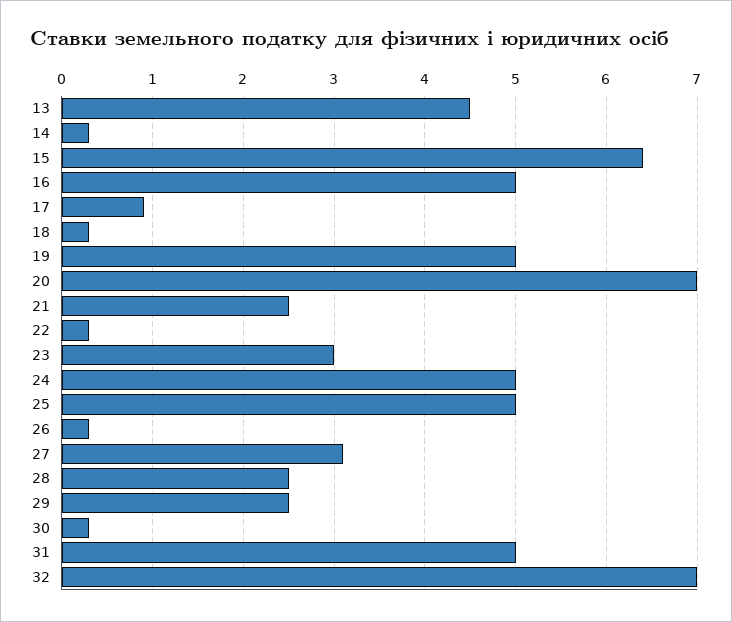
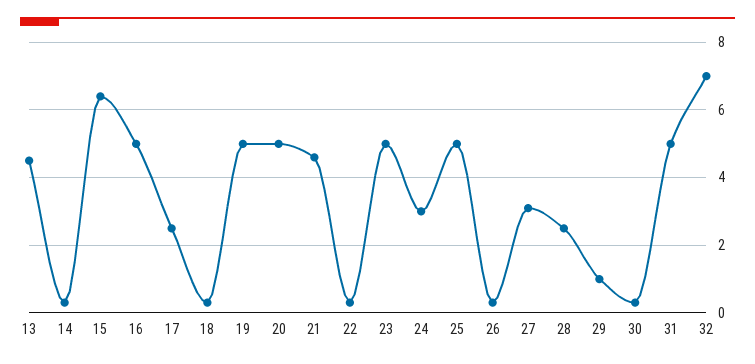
  {
    "13": 4.5,
    "14": 0.3,
    "15": 6.4,
    "16": 5,
-   "17": 0.9,
+   "17": 2.5,
    "18": 0.3,
    "19": 5,
-   "20": 7,
+   "20": 5,
-   "21": 2.5,
+   "21": 4.5,
    "22": 0.3,
-   "23": 3,
+   "23": 5,
-   "24": 5,
+   "24": 3,
    "25": 5,
    "26": 0.3,
    "27": 3.1,
    "28": 2.5,
-   "29": 2.5,
+   "29": 1,
    "30": 0.3,
    "31": 5,
    "32": 7
  }

